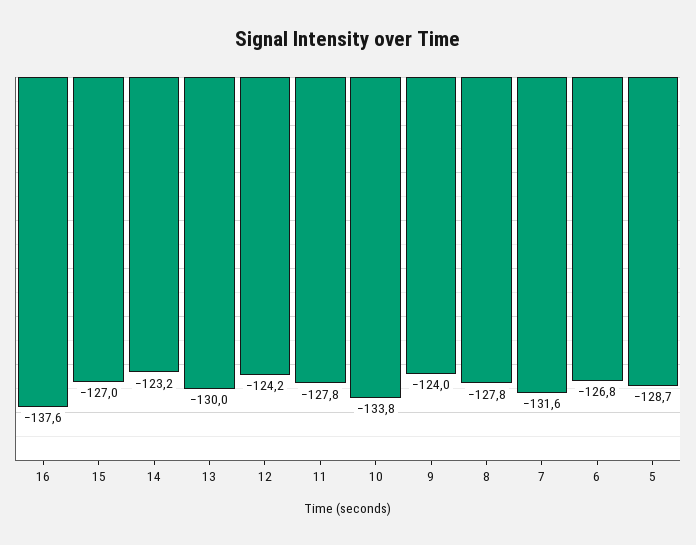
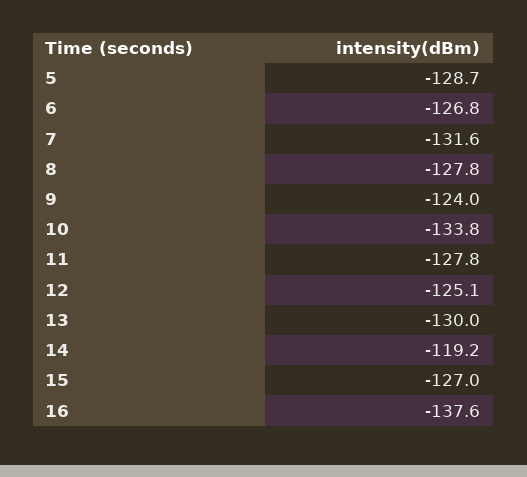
  {
    "16": -137.6,
    "15": -127,
-   "14": -123.2,
+   "14": -119.2,
    "13": -130,
-   "12": -124.2,
+   "12": -125.1,
    "11": -127.8,
    "10": -133.8,
    "9": -124,
    "8": -127.8,
    "7": -131.6,
    "6": -126.8,
    "5": -128.7
  }

